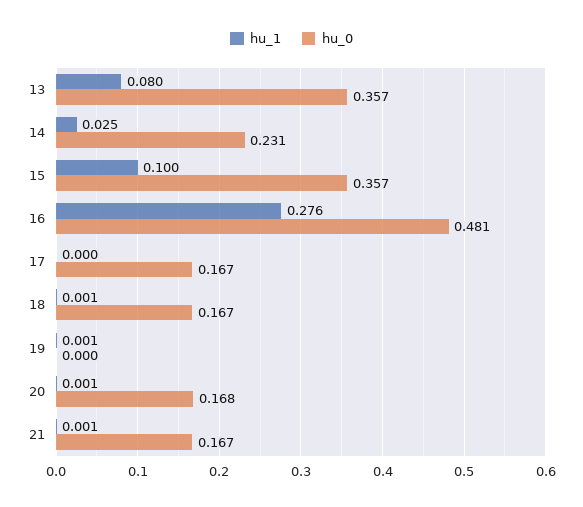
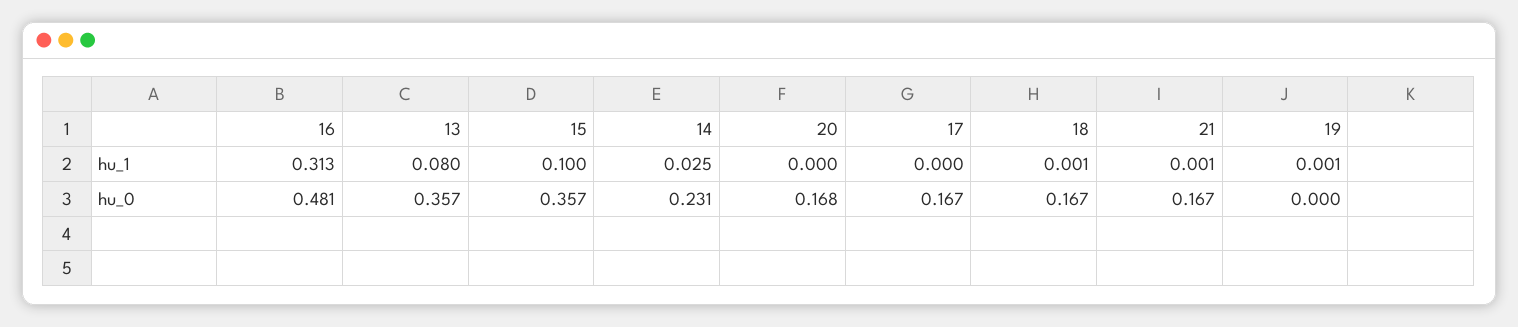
  {
    "hu_1": {
      "13": 0.08,
      "14": 0.025,
      "15": 0.1,
-     "16": 0.276,
+     "16": 0.313,
      "17": 0,
      "18": 0.001,
      "19": 0.001,
-     "20": 0.001,
+     "20": 0,
      "21": 0.001
    },
    "hu_0": {
      "13": 0.357,
      "14": 0.231,
      "15": 0.357,
      "16": 0.481,
      "17": 0.167,
      "18": 0.167,
      "19": 0,
      "20": 0.168,
      "21": 0.167
    }
  }

